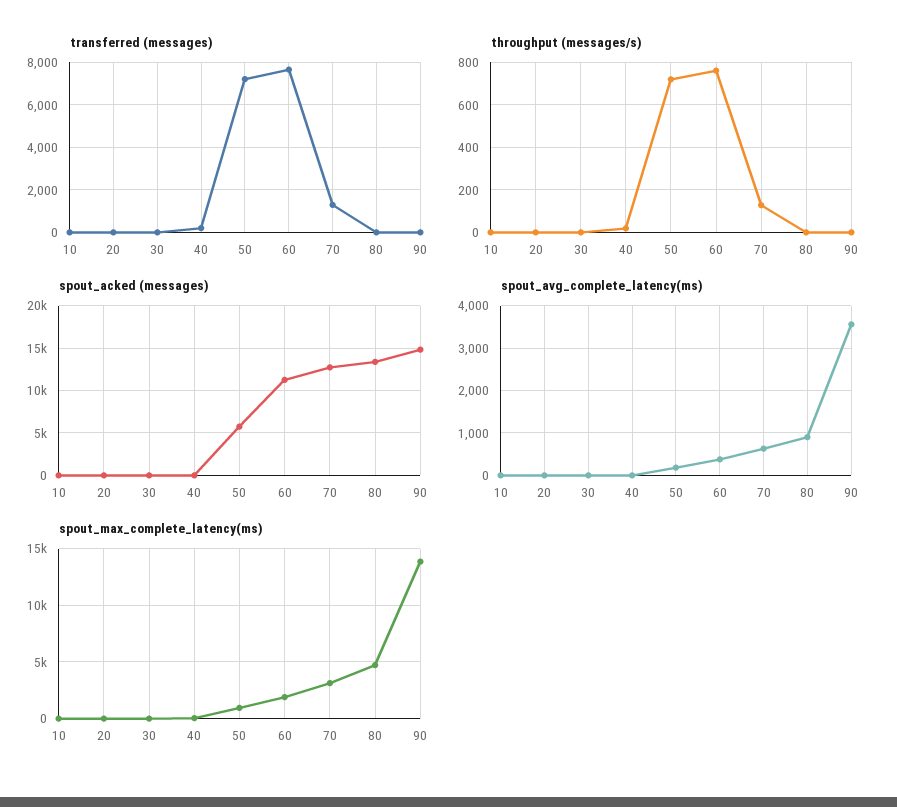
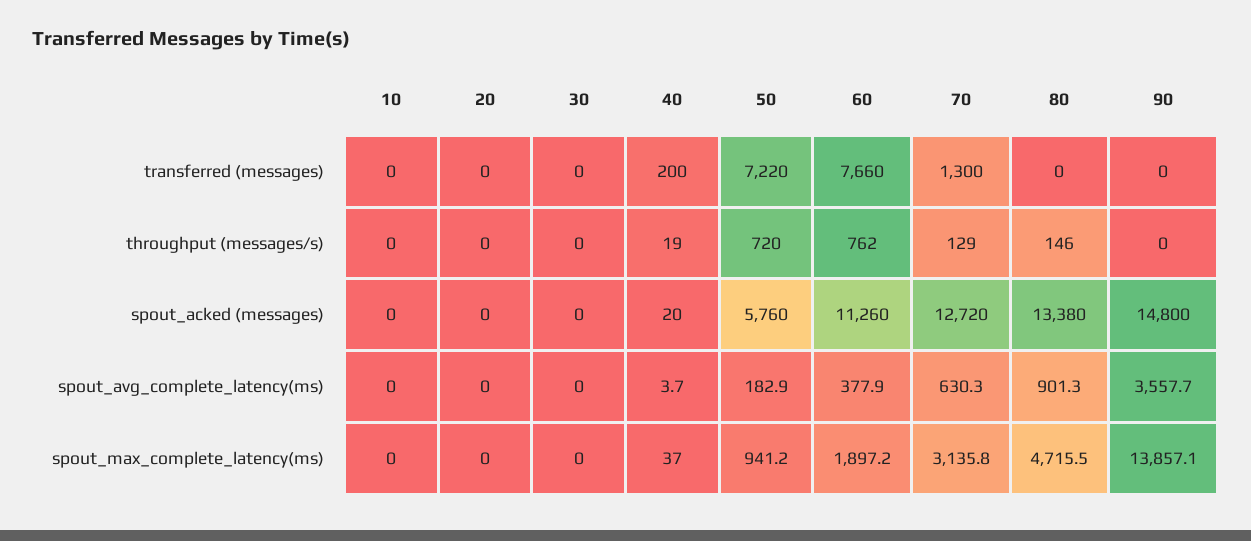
  {
    "transferred (messages)": {
      "10": 0,
      "20": 0,
      "30": 0,
      "40": 200,
      "50": 7220,
      "60": 7660,
      "70": 1300,
      "80": 0,
      "90": 0
    },
    "throughput (messages/s)": {
      "10": 0,
      "20": 0,
      "30": 0,
      "40": 19,
      "50": 720,
      "60": 762,
      "70": 129,
-     "80": 0,
+     "80": 146,
      "90": 0
    },
    "spout_acked (messages)": {
      "10": 0,
      "20": 0,
      "30": 0,
      "40": 20,
      "50": 5760,
      "60": 11260,
      "70": 12720,
      "80": 13380,
      "90": 14800
    },
    "spout_avg_complete_latency(ms)": {
      "10": 0,
      "20": 0,
      "30": 0,
      "40": 3.7,
      "50": 182.9,
      "60": 377.9,
      "70": 630.3,
      "80": 901.3,
      "90": 3557.7
    },
    "spout_max_complete_latency(ms)": {
      "10": 0,
      "20": 0,
      "30": 0,
      "40": 37,
      "50": 941.2,
      "60": 1897.2,
      "70": 3135.8,
      "80": 4715.5,
      "90": 13857.1
    }
  }

